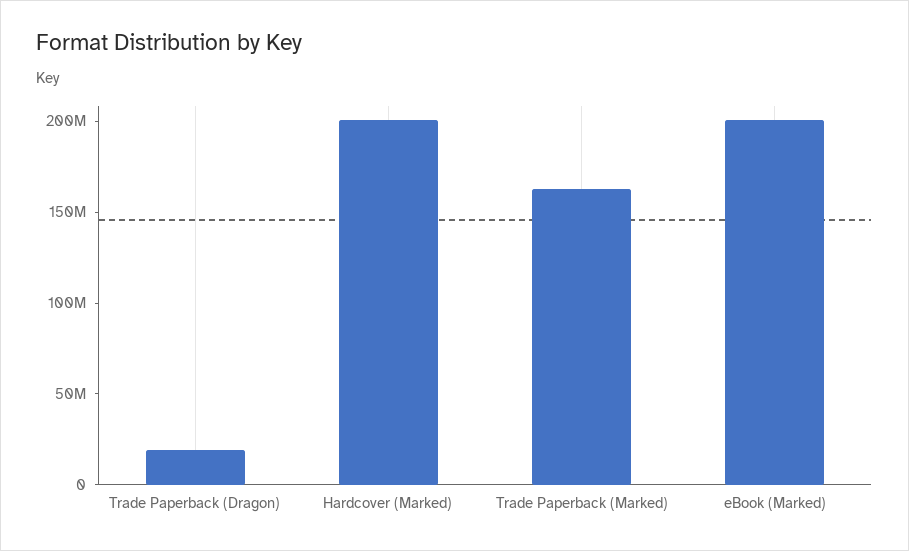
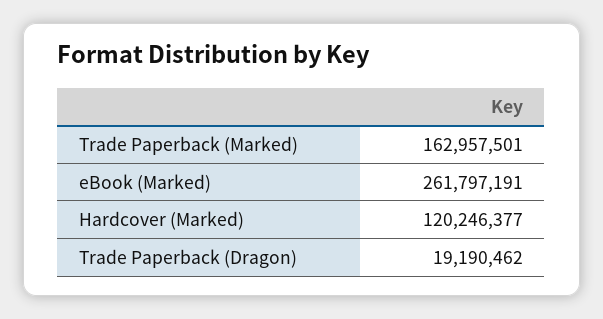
  {
    "Trade Paperback (Dragon)": 19190462,
-   "Hardcover (Marked)": 200000000,
+   "Hardcover (Marked)": 120246377,
    "Trade Paperback (Marked)": 162957501,
-   "eBook (Marked)": 200000000
+   "eBook (Marked)": 261797191
  }

